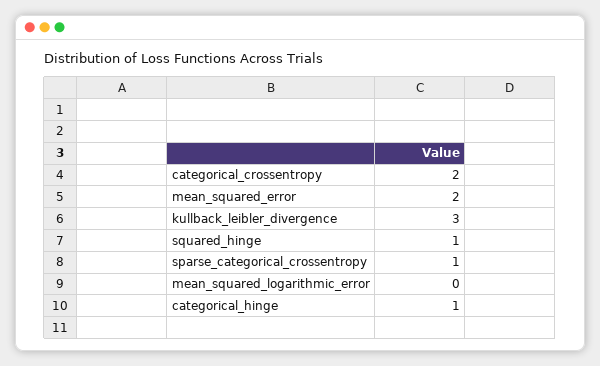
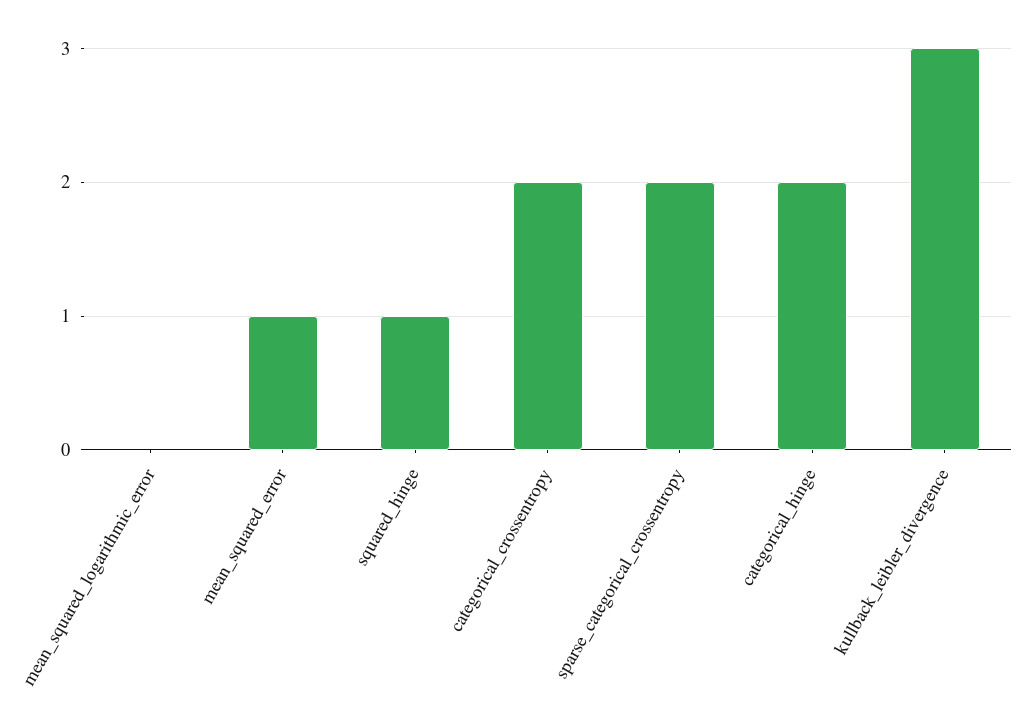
  {
    "categorical_crossentropy": 2,
-   "mean_squared_error": 2,
+   "mean_squared_error": 1,
    "kullback_leibler_divergence": 3,
    "squared_hinge": 1,
-   "sparse_categorical_crossentropy": 1,
+   "sparse_categorical_crossentropy": 2,
    "mean_squared_logarithmic_error": 0,
-   "categorical_hinge": 1
+   "categorical_hinge": 2
  }

